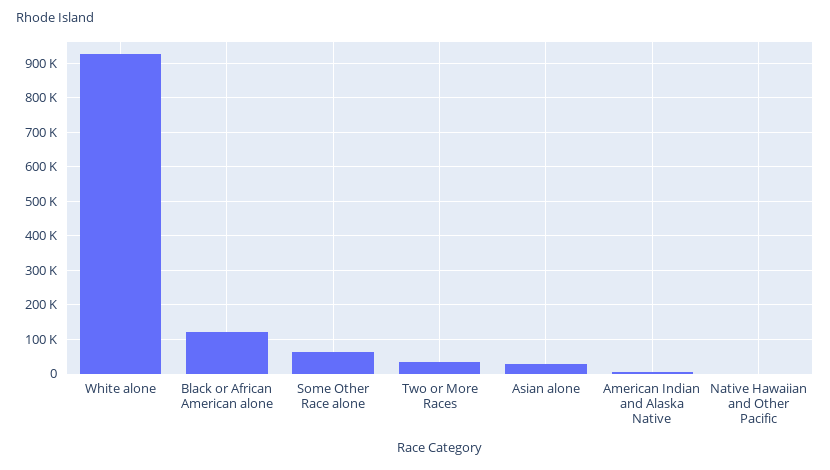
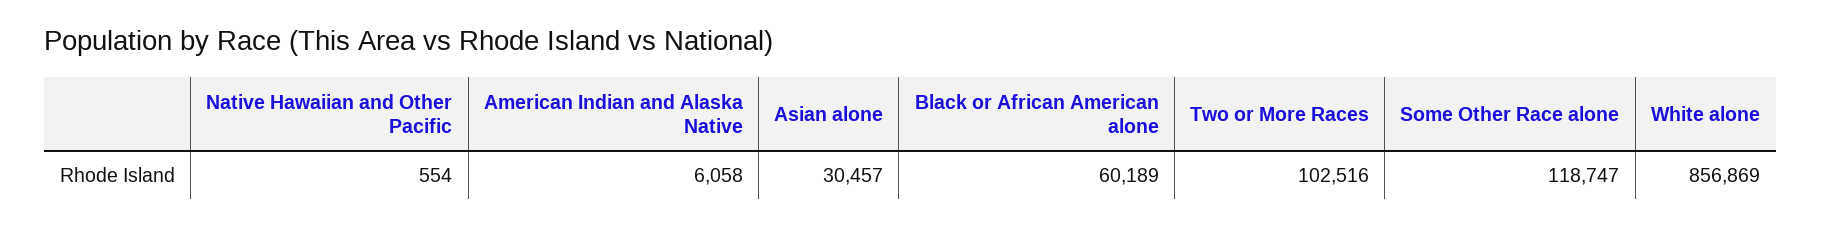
  {
-   "White alone": 920000,
+   "White alone": 856869,
-   "Black or African American alone": 120000,
+   "Black or African American alone": 60189,
-   "Some Other Race alone": 60000,
+   "Some Other Race alone": 118747,
-   "Two or More Races": 40000,
+   "Two or More Races": 102516,
    "Asian alone": 30457,
    "American Indian and Alaska Native": 6058,
    "Native Hawaiian and Other Pacific": 554
  }

